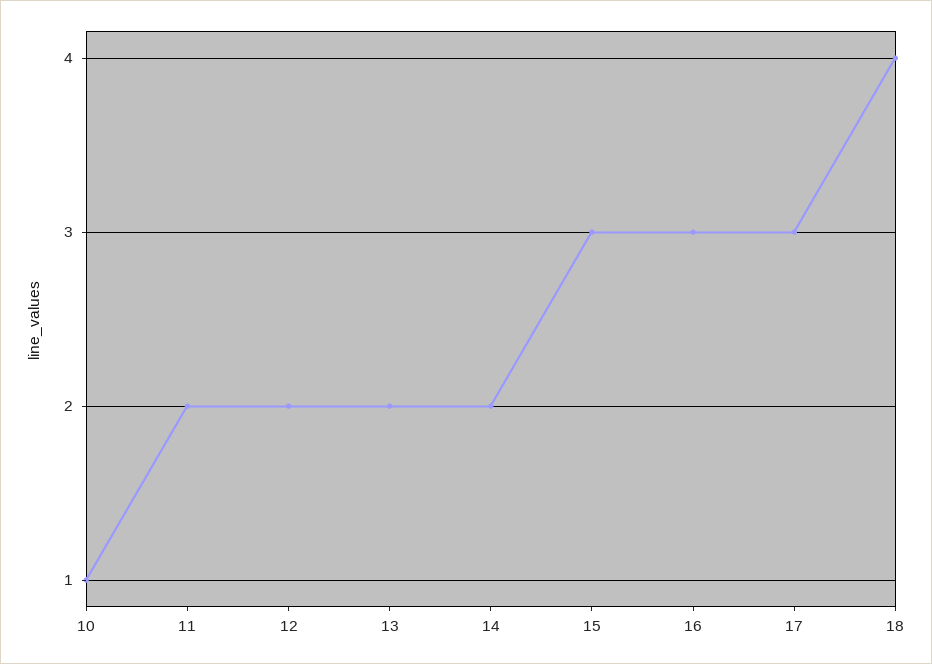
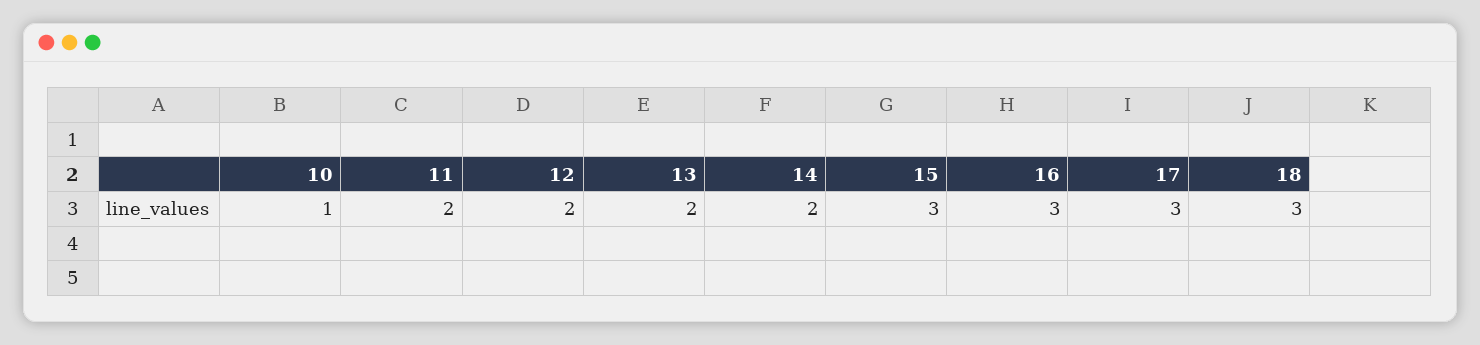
  {
    "10": 1,
    "11": 2,
    "12": 2,
    "13": 2,
    "14": 2,
    "15": 3,
    "16": 3,
    "17": 3,
-   "18": 4
+   "18": 3
  }

